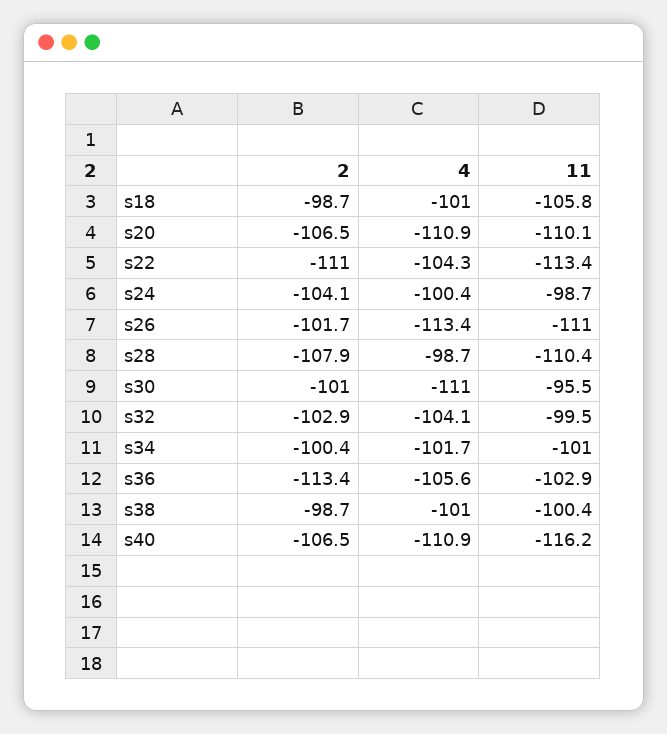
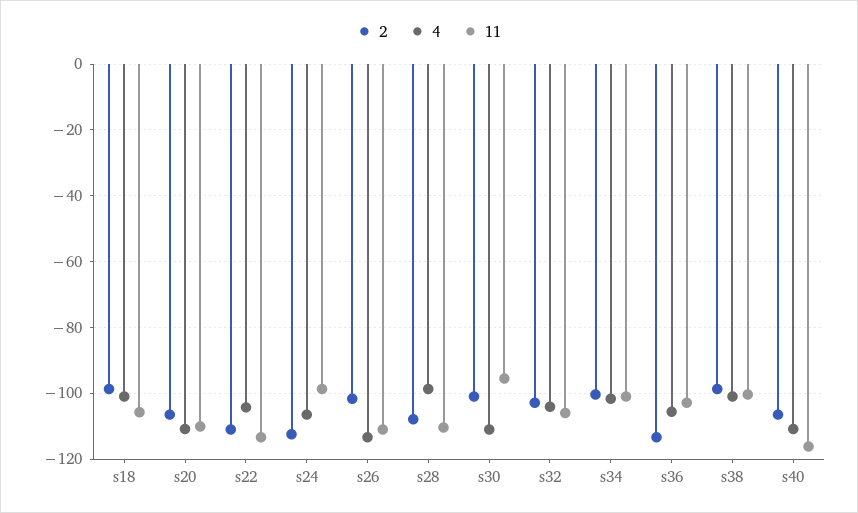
  {
    "2": {
      "s18": -98.7,
      "s20": -106.5,
      "s22": -111,
-     "s24": -104.1,
+     "s24": -112,
      "s26": -101.7,
      "s28": -107.9,
      "s30": -101,
      "s32": -102.9,
      "s34": -100.4,
      "s36": -113.4,
      "s38": -98.7,
      "s40": -106.5
    },
    "4": {
      "s18": -101,
      "s20": -110.9,
      "s22": -104.3,
-     "s24": -100.4,
+     "s24": -106,
      "s26": -113.4,
      "s28": -98.7,
      "s30": -111,
      "s32": -104.1,
      "s34": -101.7,
      "s36": -105.6,
      "s38": -101,
      "s40": -110.9
    },
    "11": {
      "s18": -105.8,
      "s20": -110.1,
      "s22": -113.4,
      "s24": -98.7,
      "s26": -111,
      "s28": -110.4,
      "s30": -95.5,
-     "s32": -99.5,
+     "s32": -106,
      "s34": -101,
      "s36": -102.9,
      "s38": -100.4,
      "s40": -116.2
    }
  }

